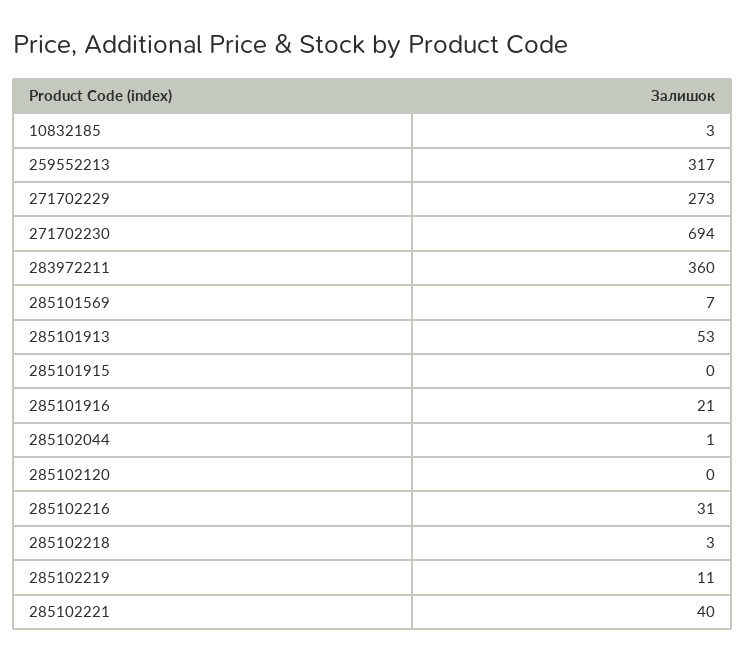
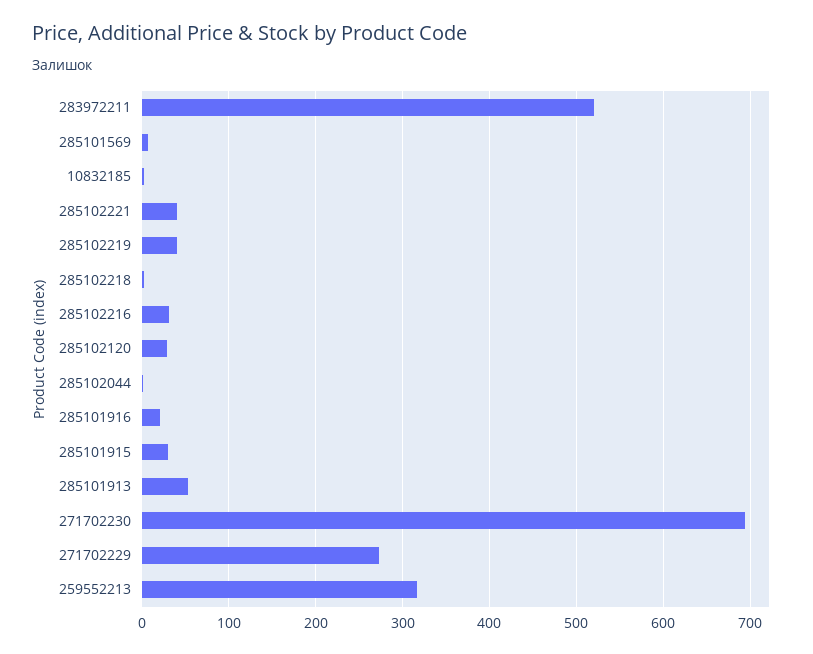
  {
    "10832185": 3,
    "259552213": 317,
    "271702229": 273,
    "271702230": 694,
-   "283972211": 360,
+   "283972211": 520,
    "285101569": 7,
    "285101913": 53,
-   "285101915": 0,
+   "285101915": 30,
    "285101916": 21,
    "285102044": 1,
-   "285102120": 0,
+   "285102120": 30,
    "285102216": 31,
    "285102218": 3,
-   "285102219": 11,
+   "285102219": 40,
    "285102221": 40
  }

